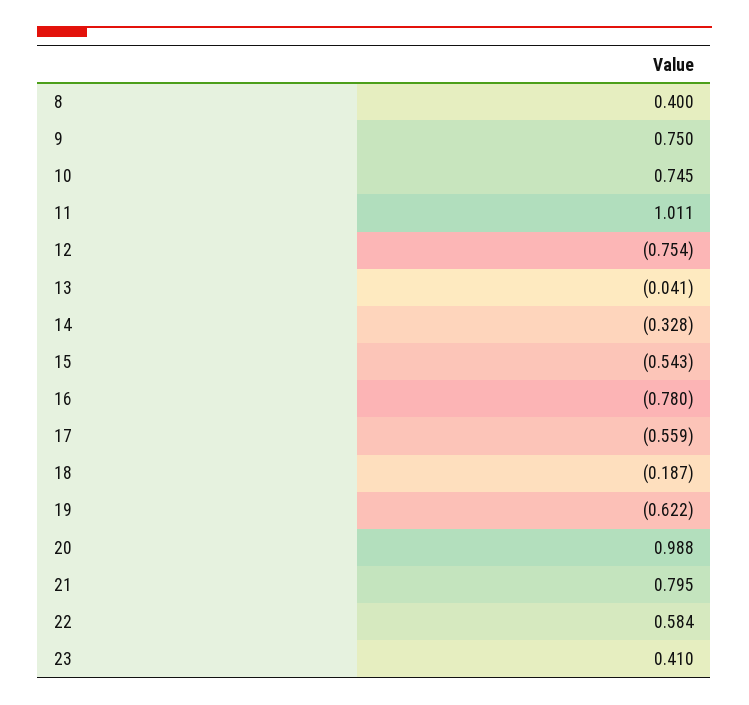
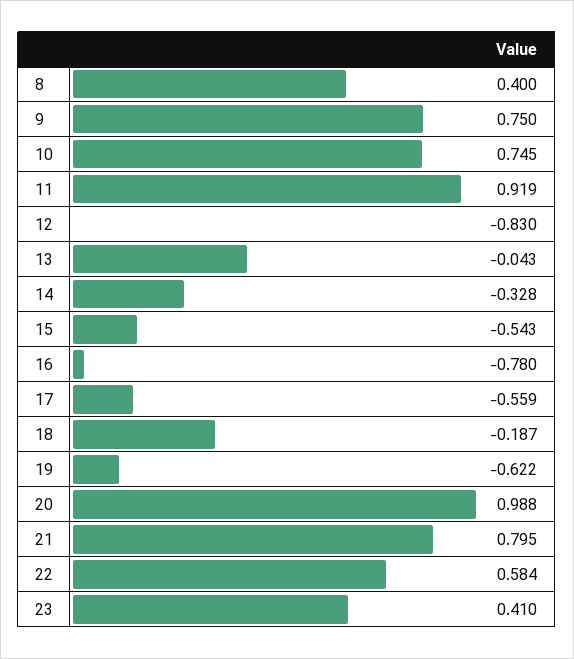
  {
    "8": 0.4,
    "9": 0.75,
    "10": 0.745,
-   "11": 1.011,
+   "11": 0.919,
-   "12": -0.754,
+   "12": -0.83,
-   "13": -0.041,
+   "13": -0.043,
    "14": -0.328,
    "15": -0.543,
    "16": -0.78,
    "17": -0.559,
    "18": -0.187,
    "19": -0.622,
    "20": 0.988,
    "21": 0.795,
    "22": 0.584,
    "23": 0.41
  }

